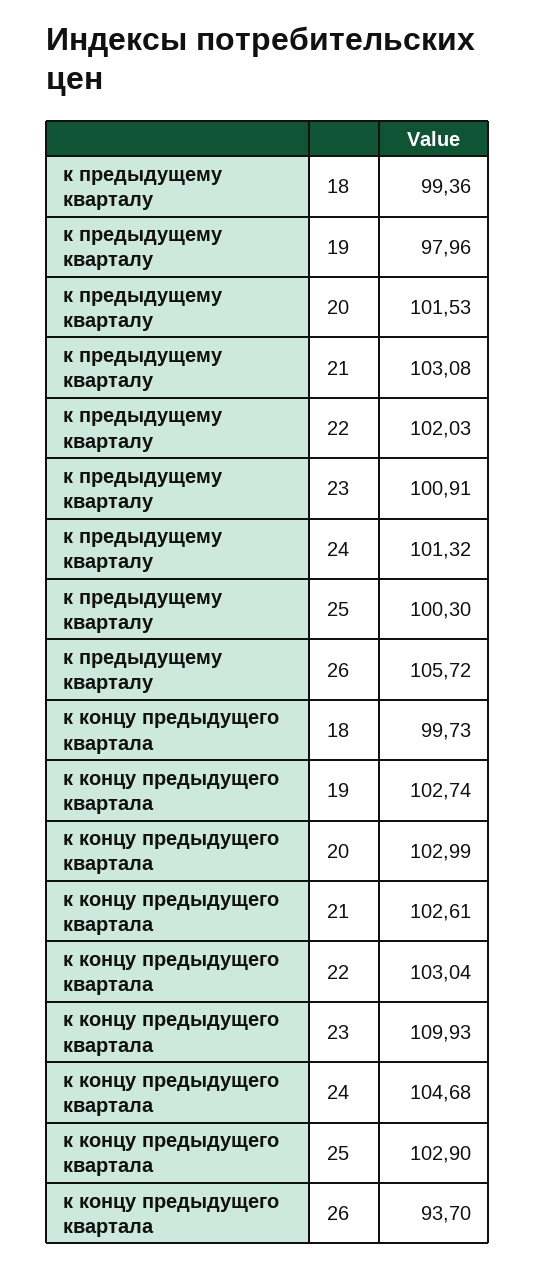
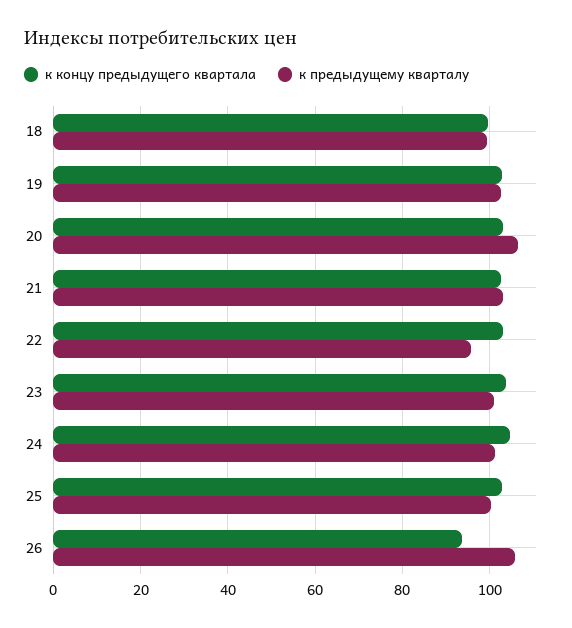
  {
    "к предыдущему кварталу": {
      "18": 99.36,
-     "19": 97.96,
+     "19": 102,
-     "20": 101.53,
+     "20": 106,
      "21": 103.08,
-     "22": 102.03,
+     "22": 96,
      "23": 100.91,
      "24": 101.32,
      "25": 100.3,
      "26": 105.72
    },
    "к концу предыдущего квартала": {
      "18": 99.73,
      "19": 102.74,
      "20": 102.99,
      "21": 102.61,
      "22": 103.04,
-     "23": 109.93,
+     "23": 104,
      "24": 104.68,
      "25": 102.9,
      "26": 93.7
    }
  }

